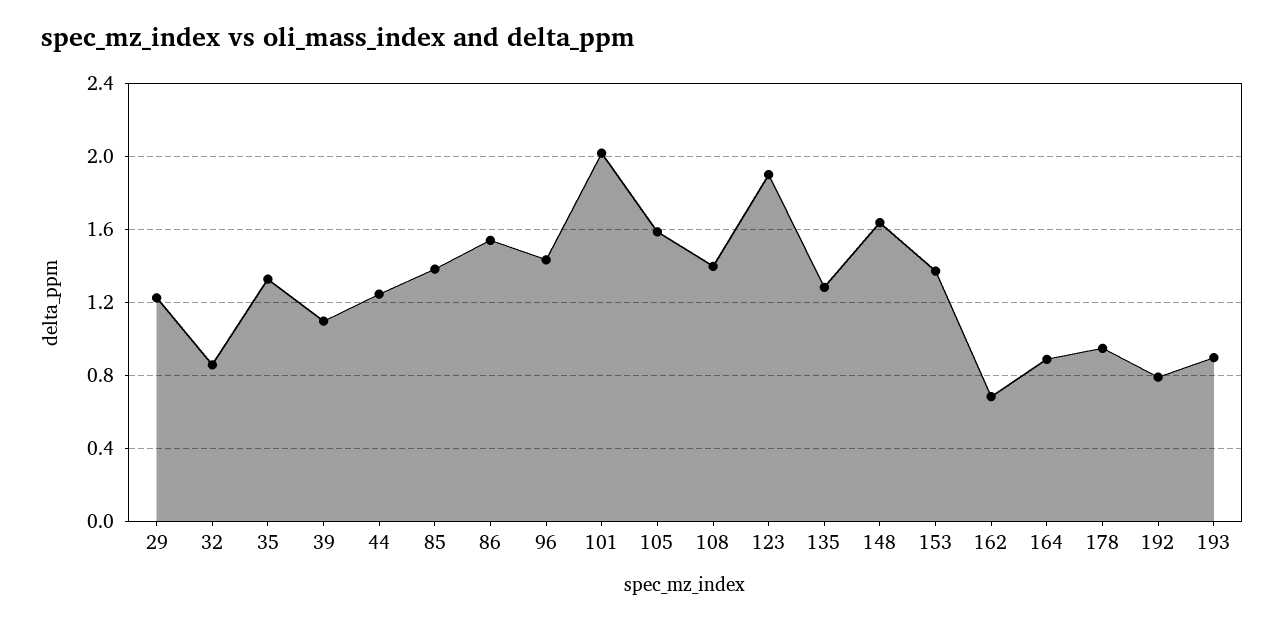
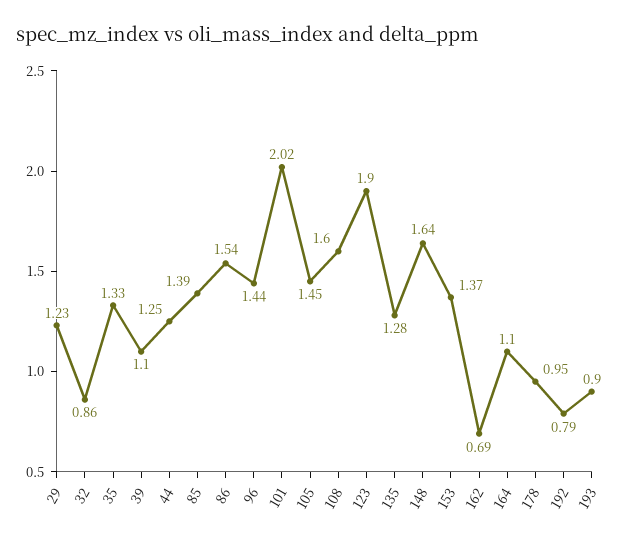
  {
    "29": 1.23,
    "32": 0.86,
    "35": 1.33,
    "39": 1.1,
    "44": 1.25,
    "85": 1.39,
    "86": 1.54,
    "96": 1.44,
    "101": 2.02,
-   "105": 1.6,
+   "105": 1.45,
-   "108": 1.4,
+   "108": 1.6,
    "123": 1.9,
    "135": 1.28,
    "148": 1.64,
    "153": 1.37,
    "162": 0.69,
-   "164": 0.9,
+   "164": 1.1,
    "178": 0.95,
    "192": 0.79,
    "193": 0.9
  }

